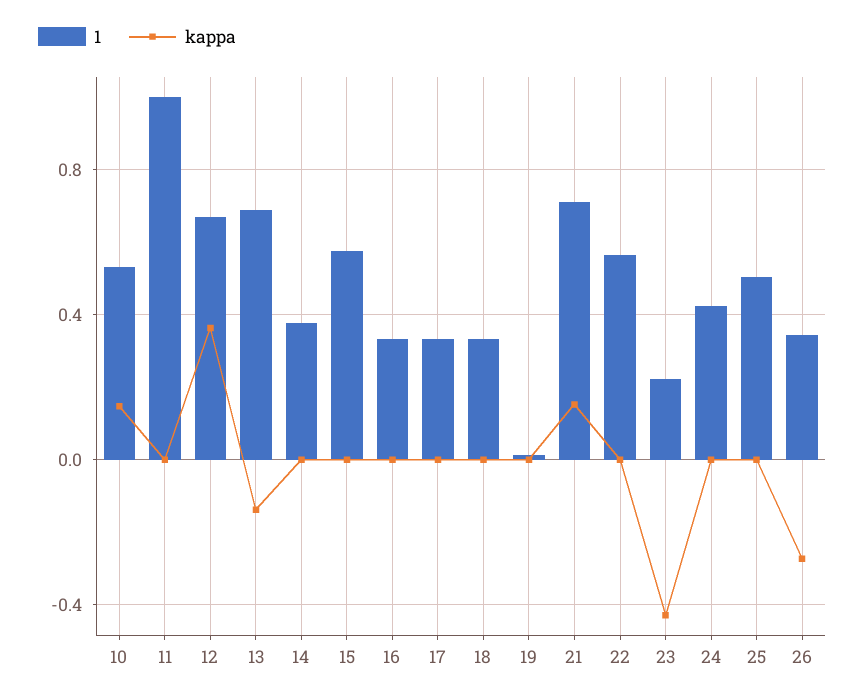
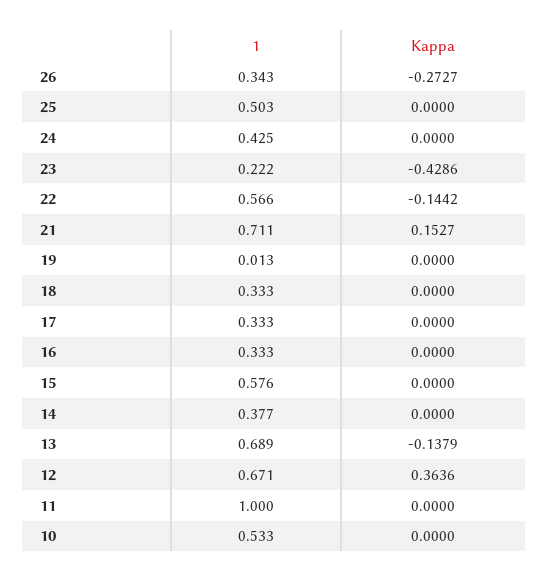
  {
    "1": {
      "10": 0.533,
      "11": 1,
      "12": 0.671,
      "13": 0.689,
      "14": 0.377,
      "15": 0.576,
      "16": 0.333,
      "17": 0.333,
      "18": 0.333,
      "19": 0.013,
      "21": 0.711,
      "22": 0.566,
      "23": 0.222,
      "24": 0.425,
      "25": 0.503,
      "26": 0.343
    },
    "kappa": {
-     "10": 0.15,
+     "10": 0,
      "11": 0,
      "12": 0.3636,
      "13": -0.1379,
      "14": 0,
      "15": 0,
      "16": 0,
      "17": 0,
      "18": 0,
      "19": 0,
      "21": 0.1527,
-     "22": 0,
+     "22": -0.1442,
      "23": -0.4286,
      "24": 0,
      "25": 0,
      "26": -0.2727
    }
  }

